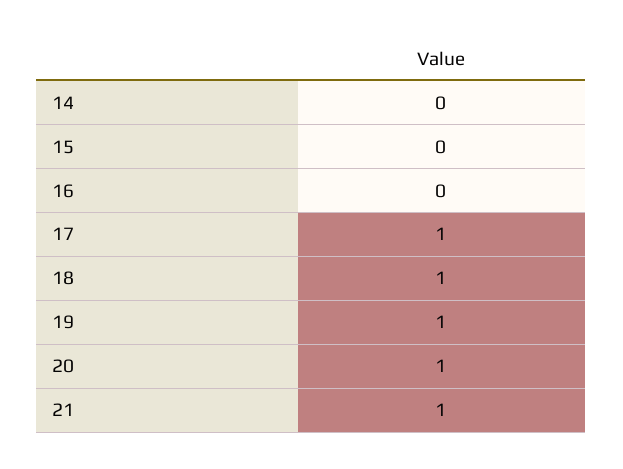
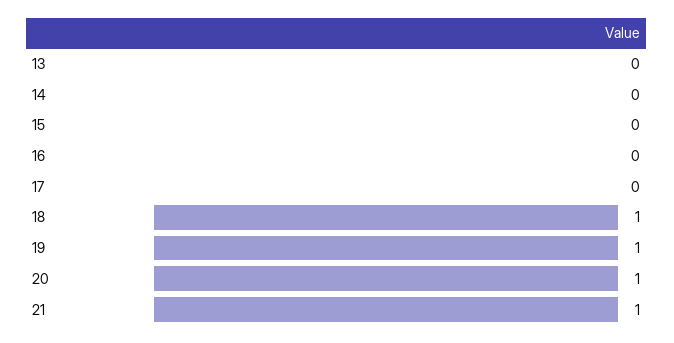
  {
    "14": 0,
    "15": 0,
    "16": 0,
-   "17": 1,
+   "17": 0,
    "18": 1,
    "19": 1,
    "20": 1,
-   "21": 1
+   "21": 1,
+   "13": 0
  }

